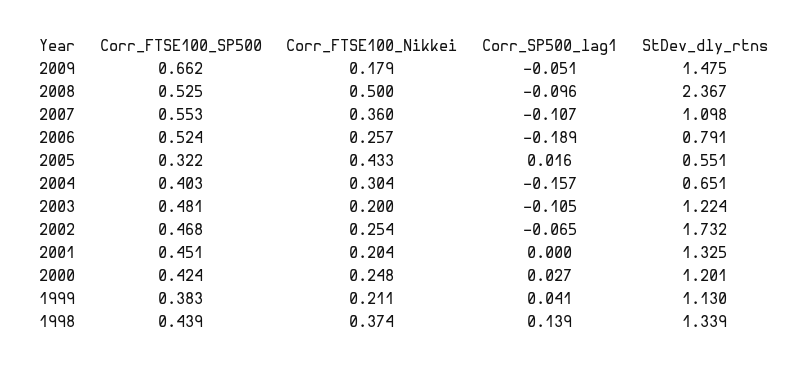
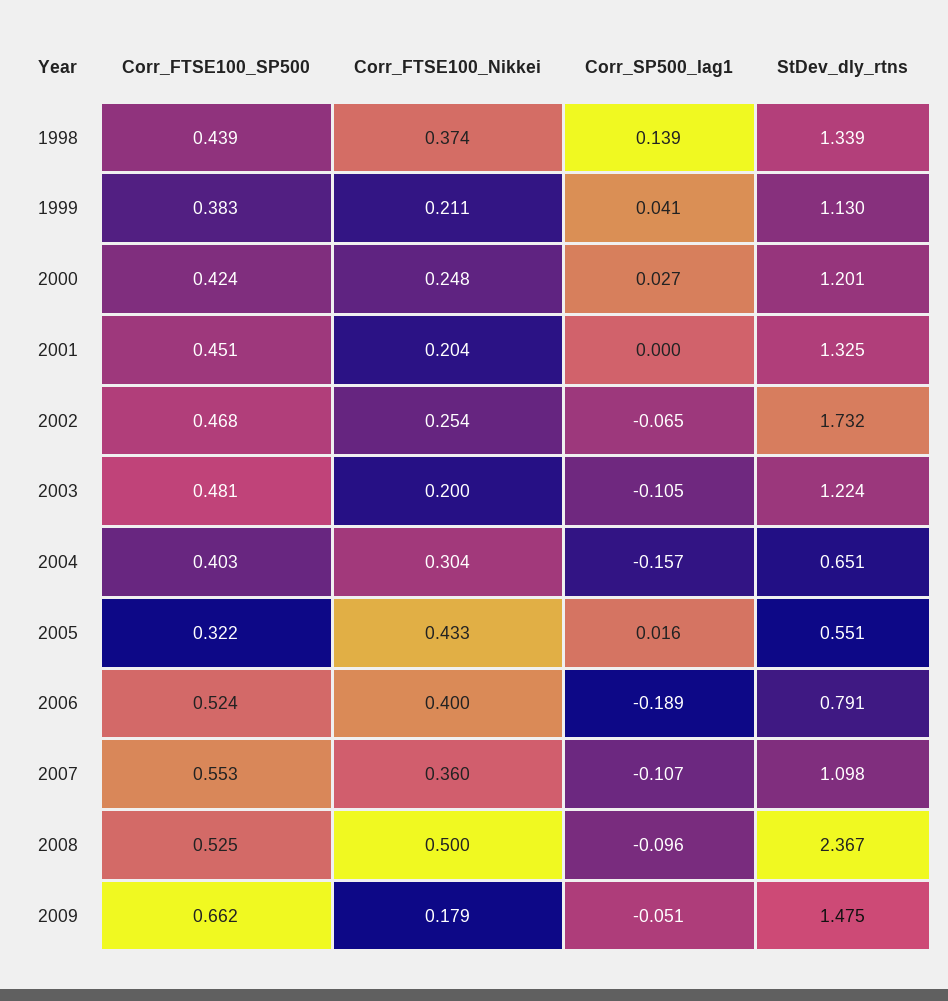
  {
    "Corr_FTSE100_SP500": {
      "2009": 0.662,
      "2008": 0.525,
      "2007": 0.553,
      "2006": 0.524,
      "2005": 0.322,
      "2004": 0.403,
      "2003": 0.481,
      "2002": 0.468,
      "2001": 0.451,
      "2000": 0.424,
      "1999": 0.383,
      "1998": 0.439
    },
    "Corr_FTSE100_Nikkei": {
      "2009": 0.179,
      "2008": 0.5,
      "2007": 0.36,
-     "2006": 0.257,
+     "2006": 0.4,
      "2005": 0.433,
      "2004": 0.304,
      "2003": 0.2,
      "2002": 0.254,
      "2001": 0.204,
      "2000": 0.248,
      "1999": 0.211,
      "1998": 0.374
    },
    "Corr_SP500_lag1": {
      "2009": -0.051,
      "2008": -0.096,
      "2007": -0.107,
      "2006": -0.189,
      "2005": 0.016,
      "2004": -0.157,
      "2003": -0.105,
      "2002": -0.065,
      "2001": 0,
      "2000": 0.027,
      "1999": 0.041,
      "1998": 0.139
    },
    "StDev_dly_rtns": {
      "2009": 1.475,
      "2008": 2.367,
      "2007": 1.098,
      "2006": 0.791,
      "2005": 0.551,
      "2004": 0.651,
      "2003": 1.224,
      "2002": 1.732,
      "2001": 1.325,
      "2000": 1.201,
      "1999": 1.13,
      "1998": 1.339
    }
  }

